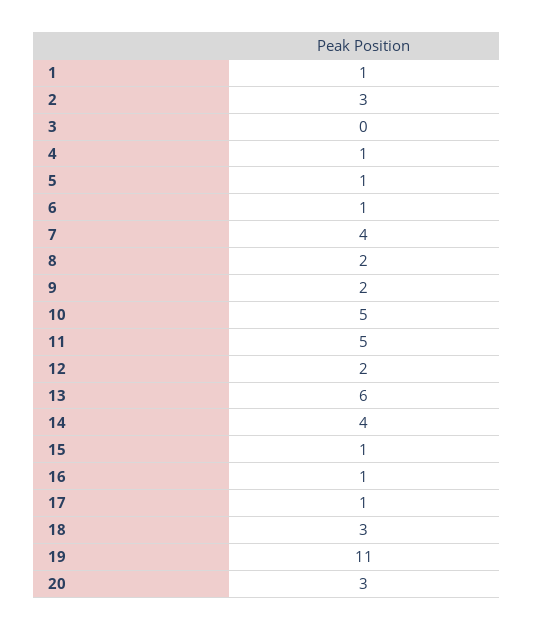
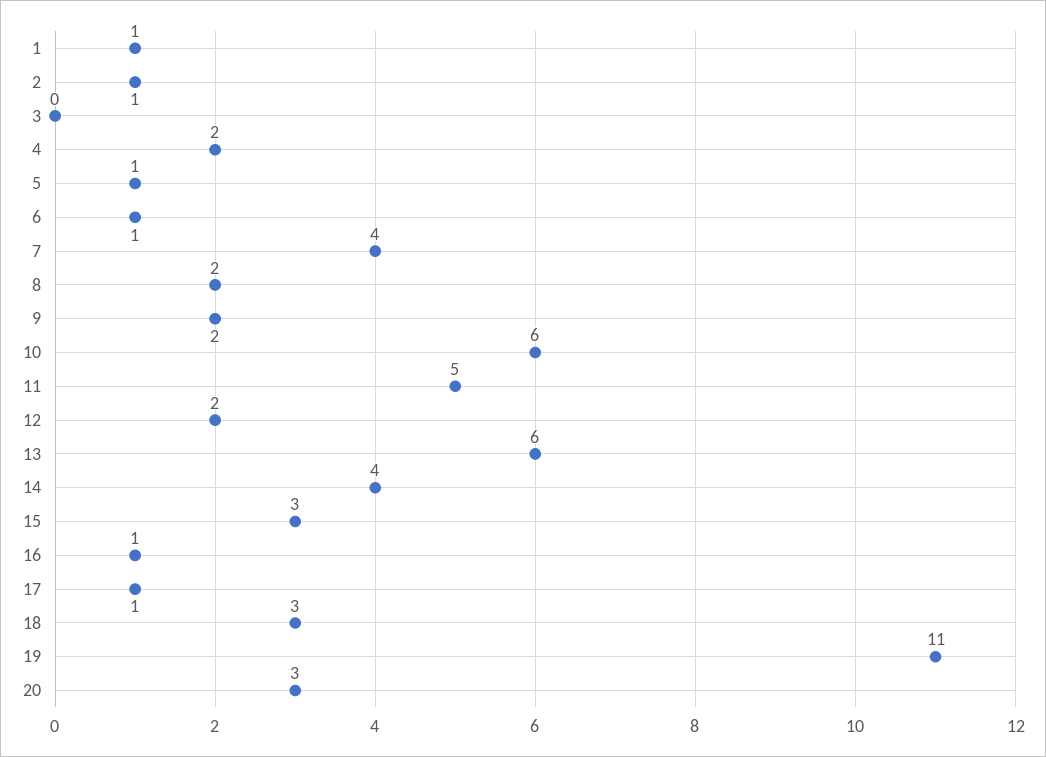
  {
    "1": 1,
-   "2": 3,
+   "2": 1,
    "3": 0,
-   "4": 1,
+   "4": 2,
    "5": 1,
    "6": 1,
    "7": 4,
    "8": 2,
    "9": 2,
-   "10": 5,
+   "10": 6,
    "11": 5,
    "12": 2,
    "13": 6,
    "14": 4,
-   "15": 1,
+   "15": 3,
    "16": 1,
    "17": 1,
    "18": 3,
    "19": 11,
    "20": 3
  }

